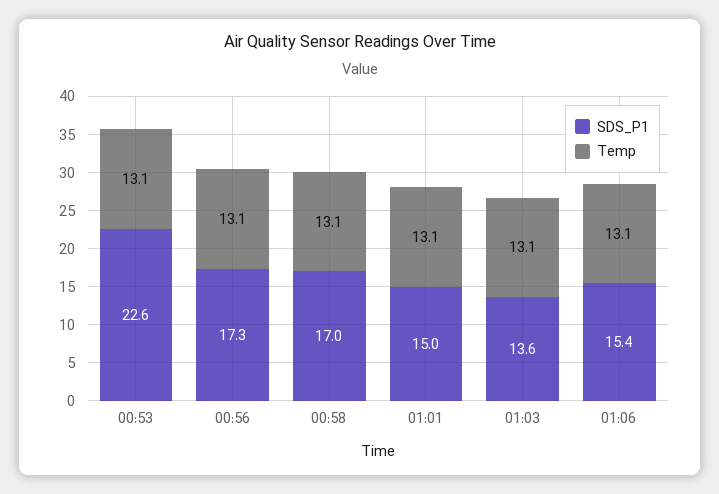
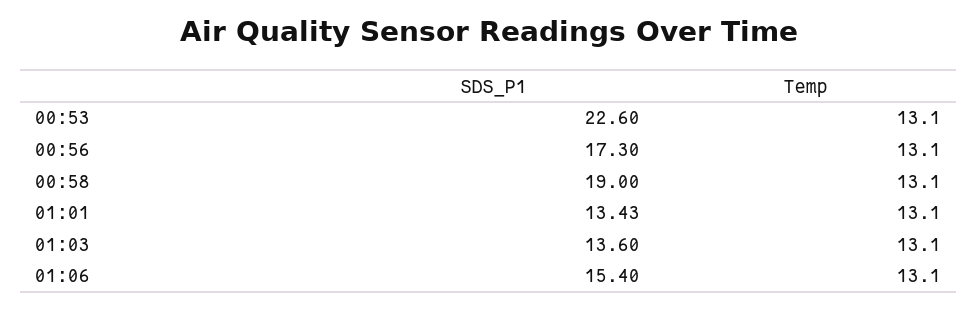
  {
    "SDS_P1": {
      "00:53": 22.6,
      "00:56": 17.3,
-     "00:58": 17,
+     "00:58": 19,
-     "01:01": 15,
+     "01:01": 13.43,
      "01:03": 13.6,
      "01:06": 15.4
    },
    "Temp": {
      "00:53": 13.1,
      "00:56": 13.1,
      "00:58": 13.1,
      "01:01": 13.1,
      "01:03": 13.1,
      "01:06": 13.1
    }
  }

